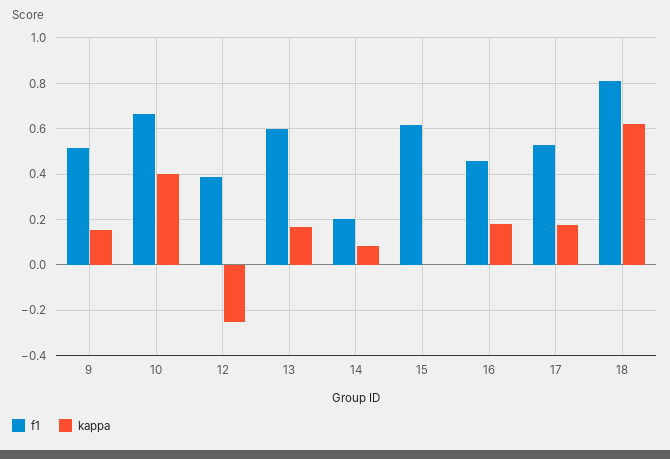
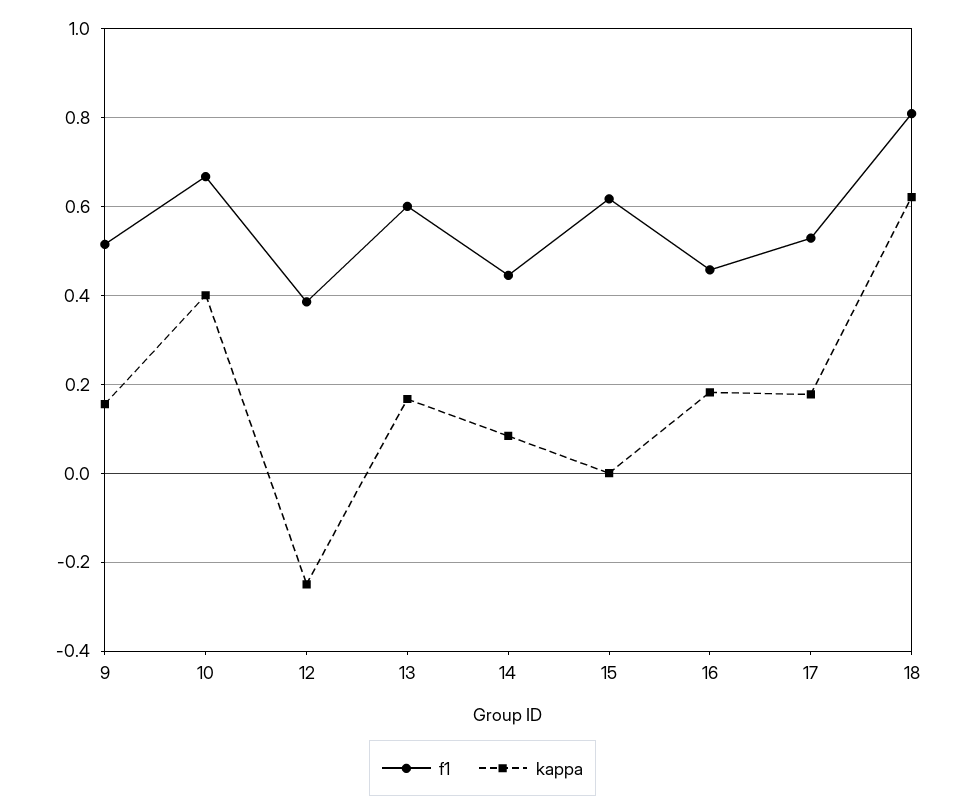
  {
    "f1": {
      "9": 0.52,
      "10": 0.66,
      "12": 0.38,
      "13": 0.6,
-     "14": 0.2,
+     "14": 0.44,
      "15": 0.62,
      "16": 0.46,
      "17": 0.52,
      "18": 0.8
    },
    "kappa": {
      "9": 0.16,
      "10": 0.4,
      "12": -0.26,
      "13": 0.16,
      "14": 0.08,
      "15": 0,
      "16": 0.18,
      "17": 0.18,
      "18": 0.62
    }
  }

